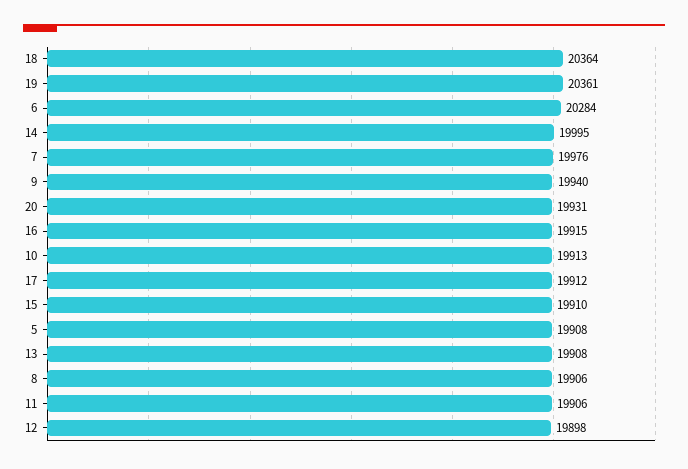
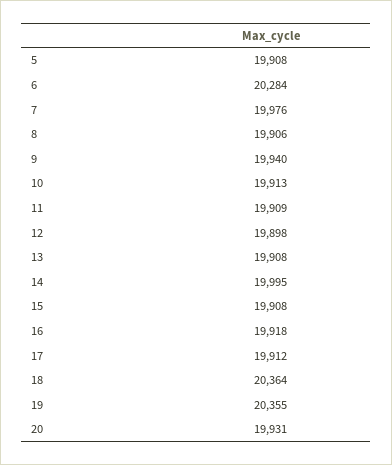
  {
    "18": 20364,
-   "19": 20361,
+   "19": 20355,
    "6": 20284,
    "14": 19995,
    "7": 19976,
    "9": 19940,
    "20": 19931,
-   "16": 19915,
+   "16": 19918,
    "10": 19913,
    "17": 19912,
-   "15": 19910,
+   "15": 19908,
    "5": 19908,
    "13": 19908,
    "8": 19906,
-   "11": 19906,
+   "11": 19909,
    "12": 19898
  }

